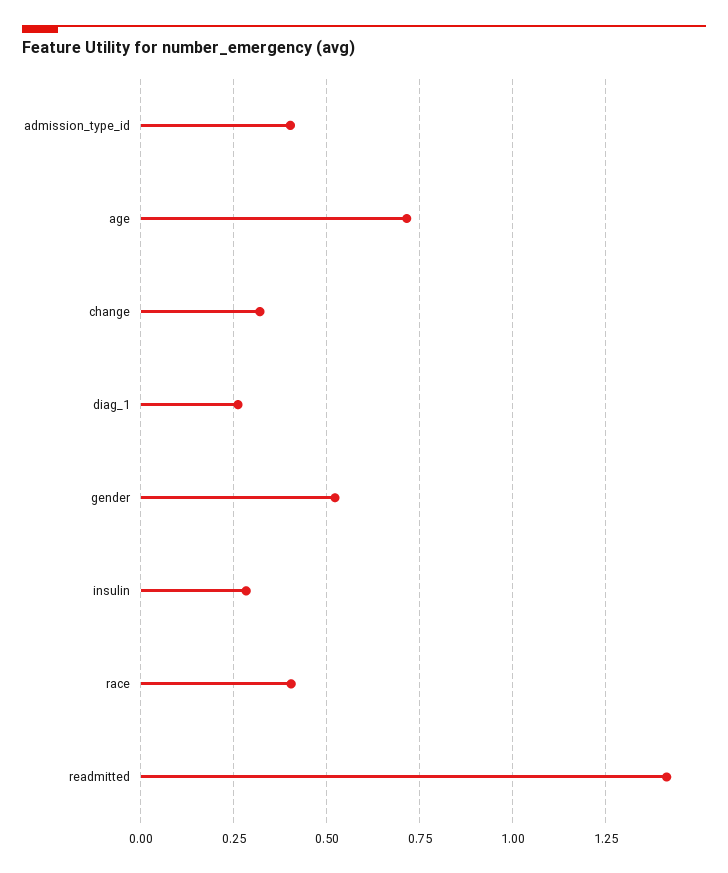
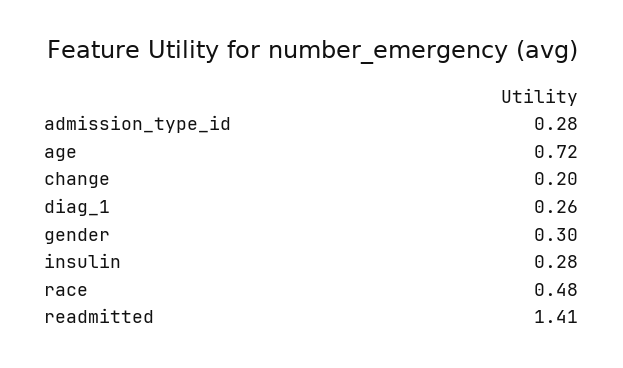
  {
-   "admission_type_id": 0.4,
+   "admission_type_id": 0.28,
    "age": 0.72,
-   "change": 0.325,
+   "change": 0.2,
    "diag_1": 0.26,
-   "gender": 0.525,
+   "gender": 0.3,
    "insulin": 0.28,
-   "race": 0.4,
+   "race": 0.48,
    "readmitted": 1.41
  }

